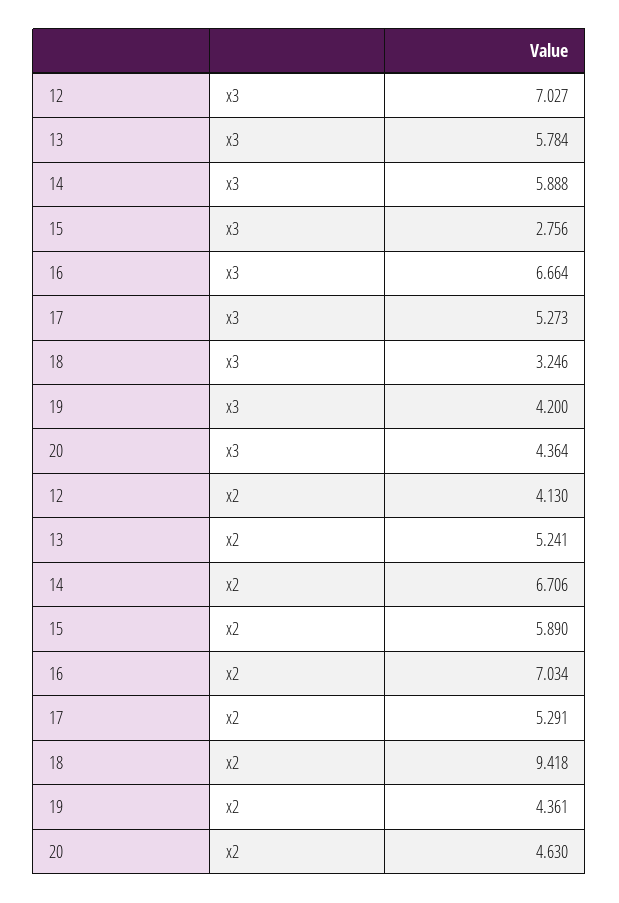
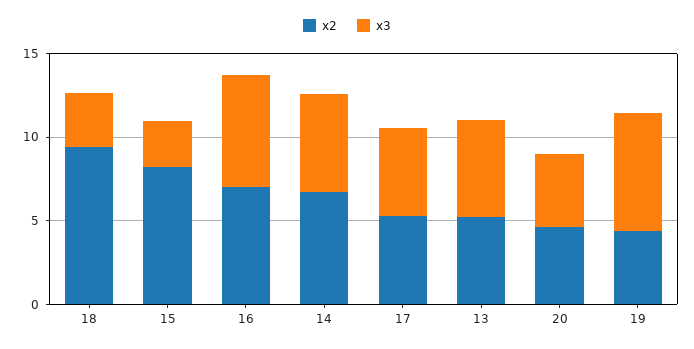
  {
    "x3": {
-     "12": 7.027,
      "13": 5.784,
      "14": 5.888,
      "15": 2.756,
      "16": 6.664,
      "17": 5.273,
      "18": 3.246,
-     "19": 4.2,
+     "19": 7,
      "20": 4.364
    },
    "x2": {
-     "12": 4.13,
      "13": 5.241,
      "14": 6.706,
-     "15": 5.89,
+     "15": 8,
      "16": 7.034,
      "17": 5.291,
      "18": 9.418,
      "19": 4.361,
      "20": 4.63
    }
  }

